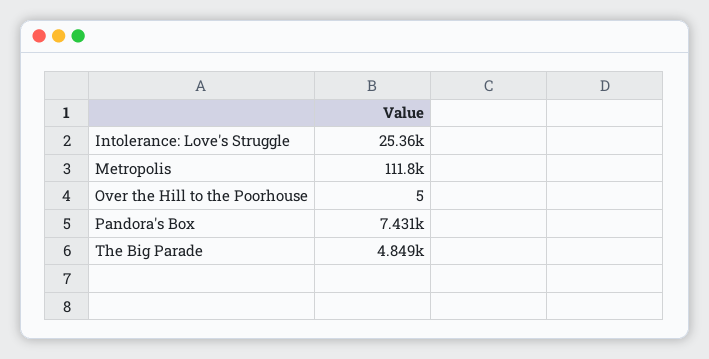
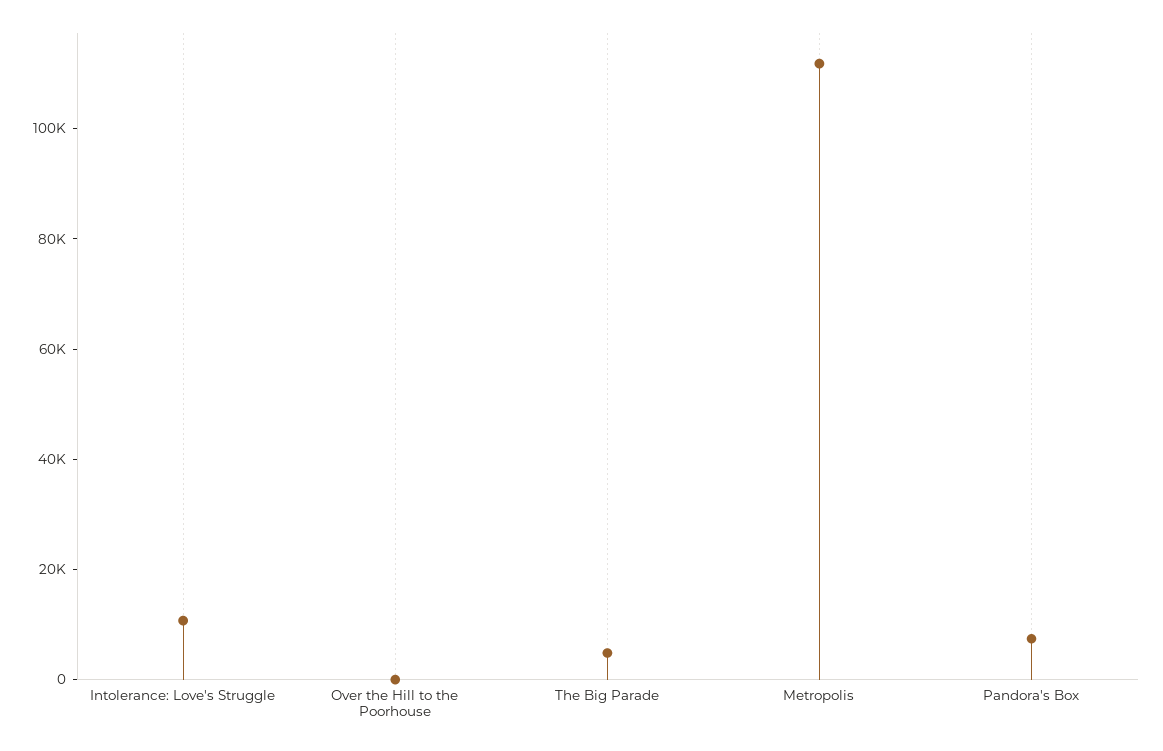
  {
-   "Intolerance: Love's Struggle": 25360,
+   "Intolerance: Love's Struggle": 10000,
    "Metropolis": 111800,
    "Over the Hill to the Poorhouse": 5,
    "Pandora's Box": 7431,
    "The Big Parade": 4849
  }

